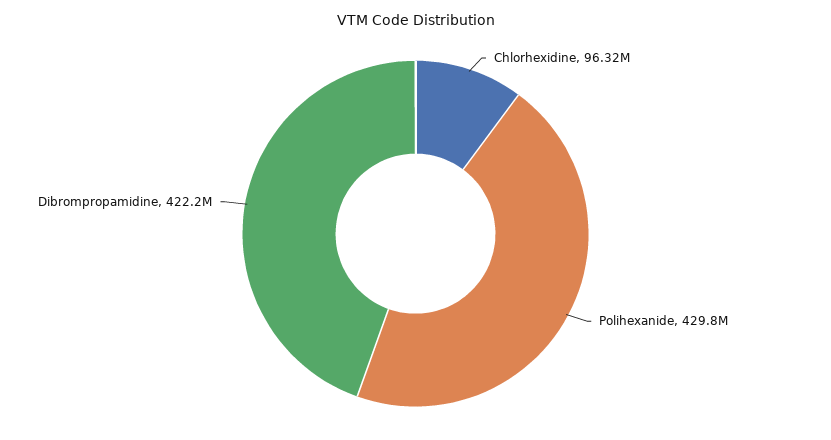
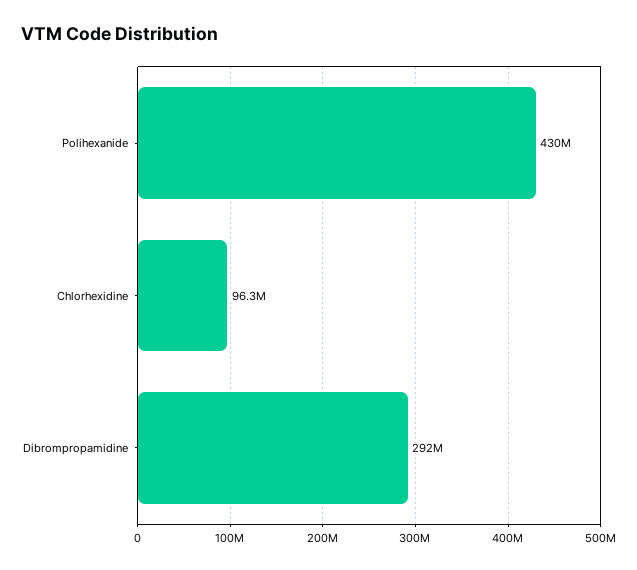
  {
    "Chlorhexidine": 96320000,
    "Polihexanide": 429800000,
-   "Dibrompropamidine": 422200000
+   "Dibrompropamidine": 292000000
  }

